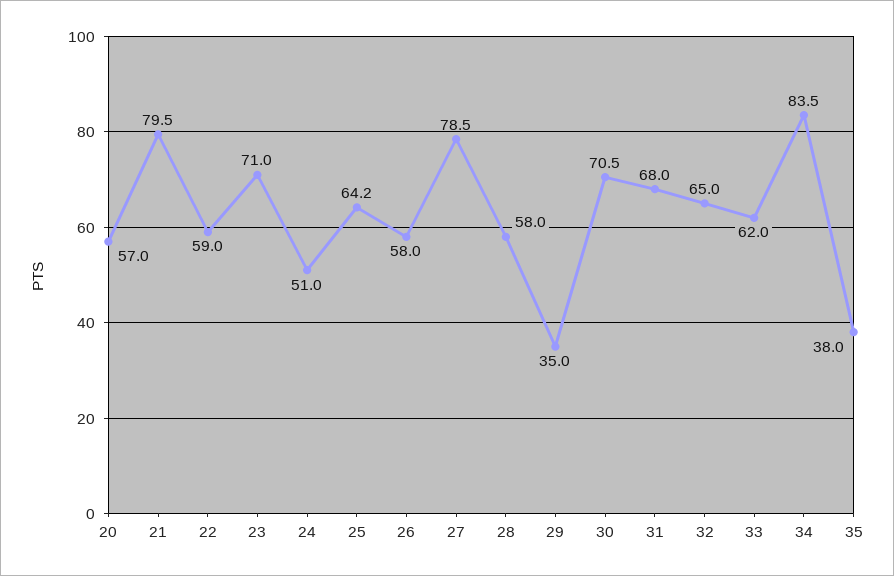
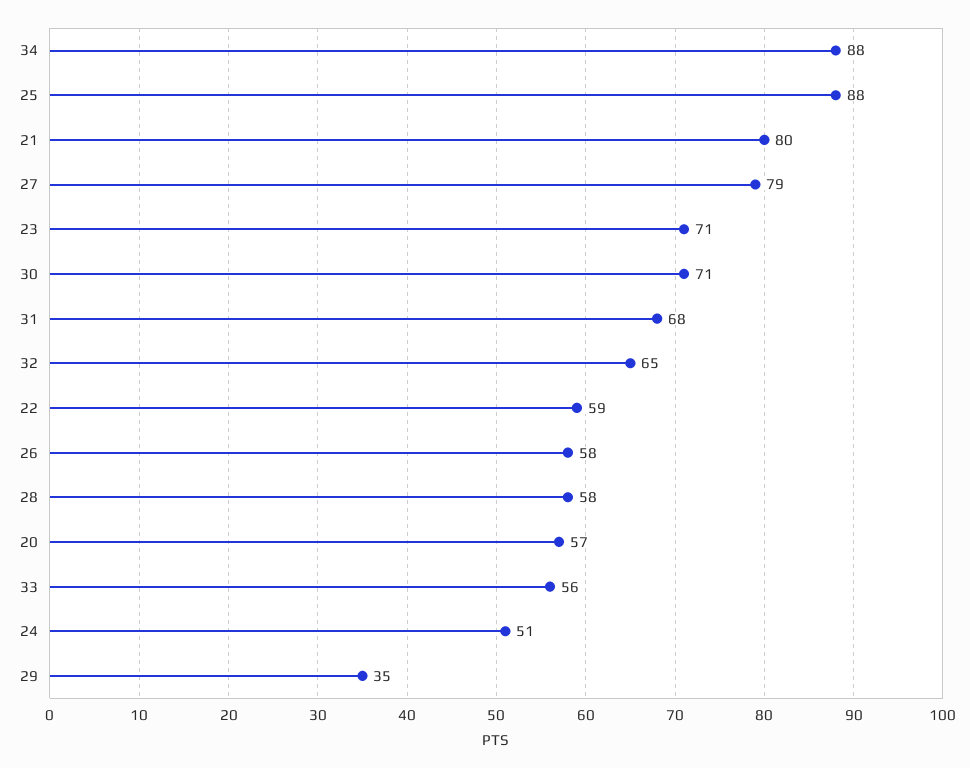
  {
    "20": 57,
    "21": 79.5,
    "22": 59,
    "23": 71,
    "24": 51,
-   "25": 64.2,
+   "25": 88,
    "26": 58,
    "27": 78.5,
    "28": 58,
    "29": 35,
    "30": 70.5,
    "31": 68,
    "32": 65,
-   "33": 62,
+   "33": 56,
-   "34": 83.5,
+   "34": 88
-   "35": 38
  }

